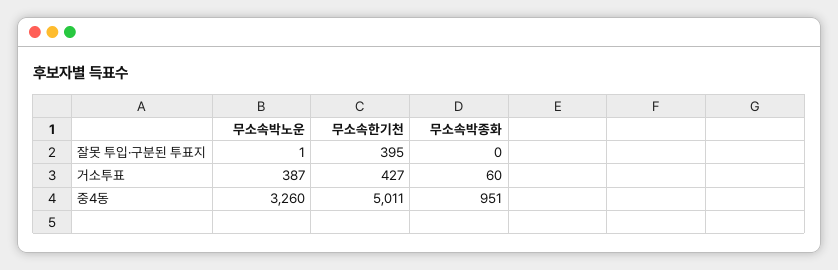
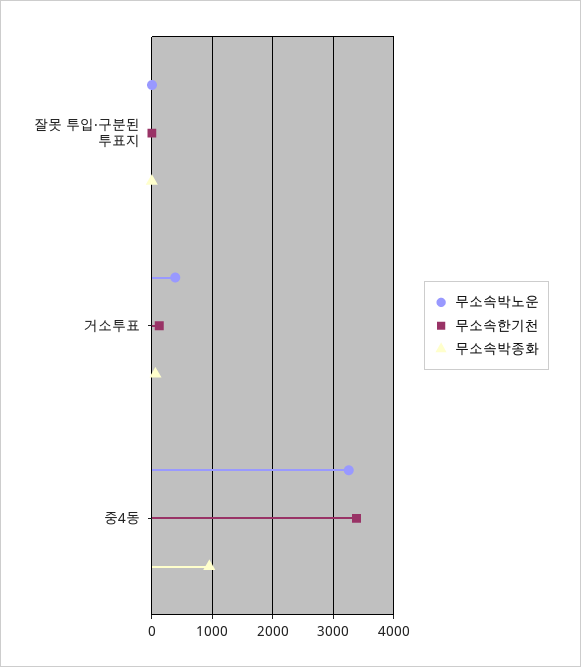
  {
    "무소속박노운": {
      "잘못 투입·구분된 투표지": 1,
      "거소투표": 387,
      "중4동": 3260
    },
    "무소속한기천": {
-     "잘못 투입·구분된 투표지": 395,
+     "잘못 투입·구분된 투표지": 0,
-     "거소투표": 427,
+     "거소투표": 100,
-     "중4동": 5011
+     "중4동": 3400
    },
    "무소속박종화": {
      "잘못 투입·구분된 투표지": 0,
      "거소투표": 60,
      "중4동": 951
    }
  }

